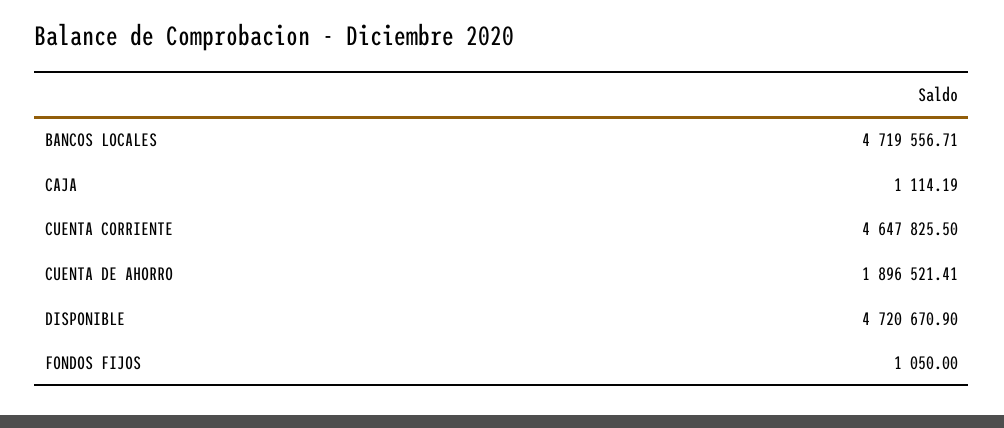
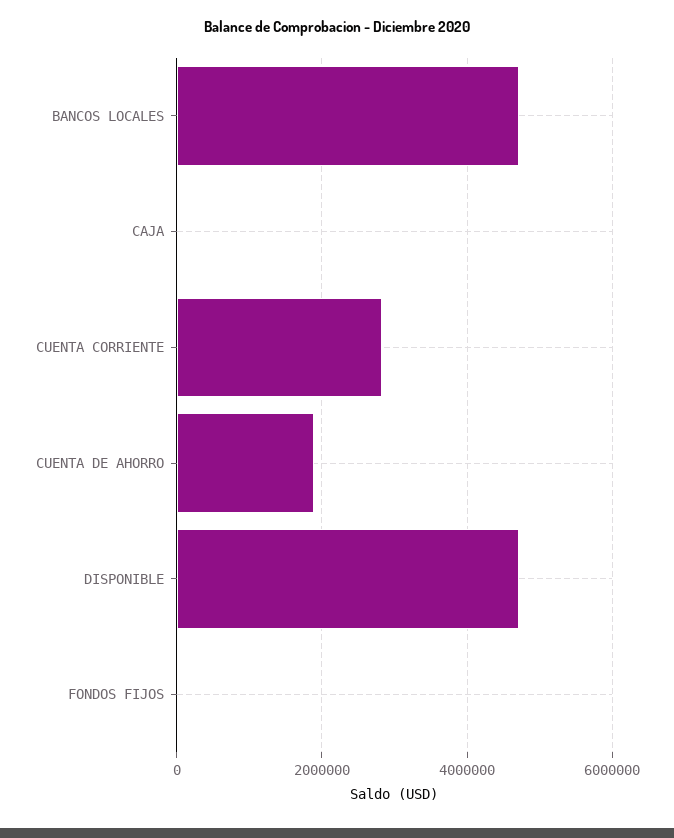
  {
    "BANCOS LOCALES": 4719556.71,
    "CAJA": 1114.19,
-   "CUENTA CORRIENTE": 4647825.5,
+   "CUENTA CORRIENTE": 2800000,
    "CUENTA DE AHORRO": 1896521.41,
    "DISPONIBLE": 4720670.9,
    "FONDOS FIJOS": 1050
  }

